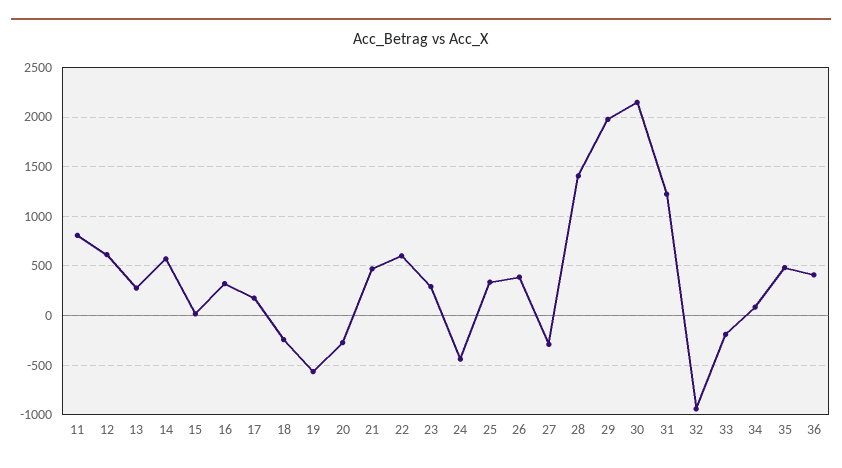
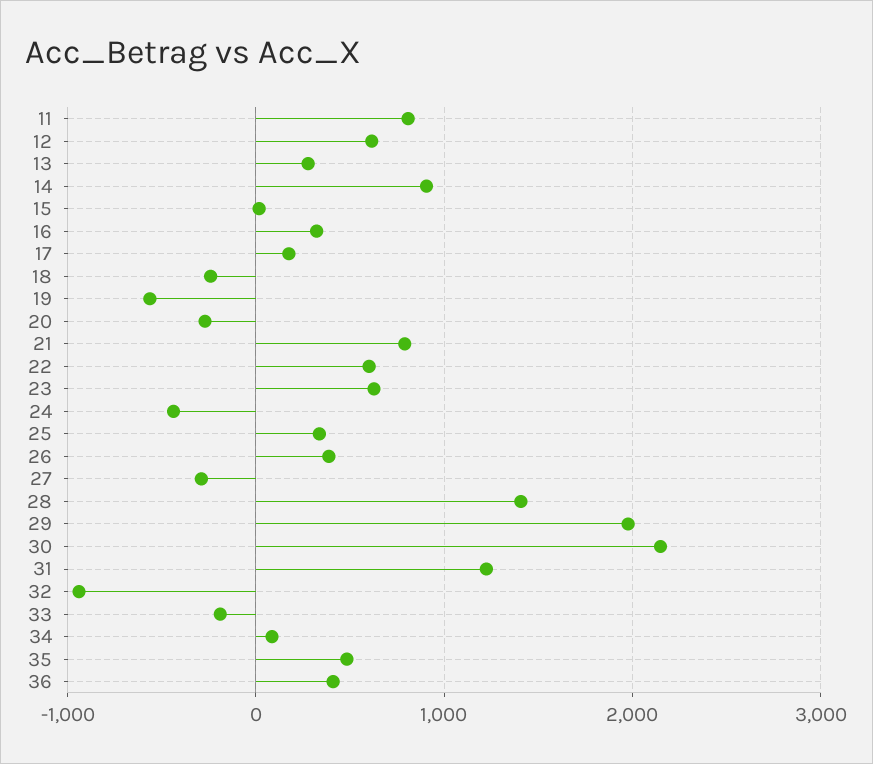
  {
    "11": 800,
    "12": 600,
    "13": 300,
-   "14": 600,
+   "14": 900,
    "15": 0,
    "16": 300,
    "17": 200,
    "18": -200,
    "19": -600,
    "20": -300,
-   "21": 500,
+   "21": 800,
    "22": 600,
-   "23": 300,
+   "23": 600,
    "24": -400,
    "25": 300,
    "26": 400,
    "27": -300,
    "28": 1400,
    "29": 2000,
    "30": 2100,
    "31": 1200,
    "32": -900,
    "33": -200,
    "34": 100,
    "35": 500,
    "36": 400
  }

